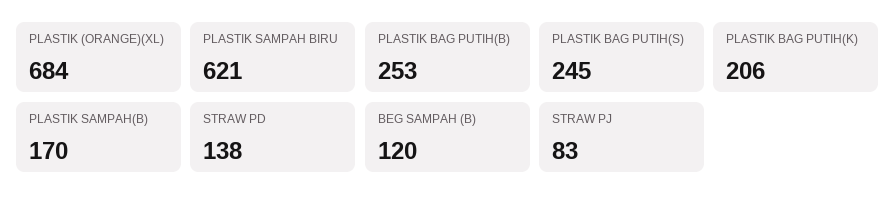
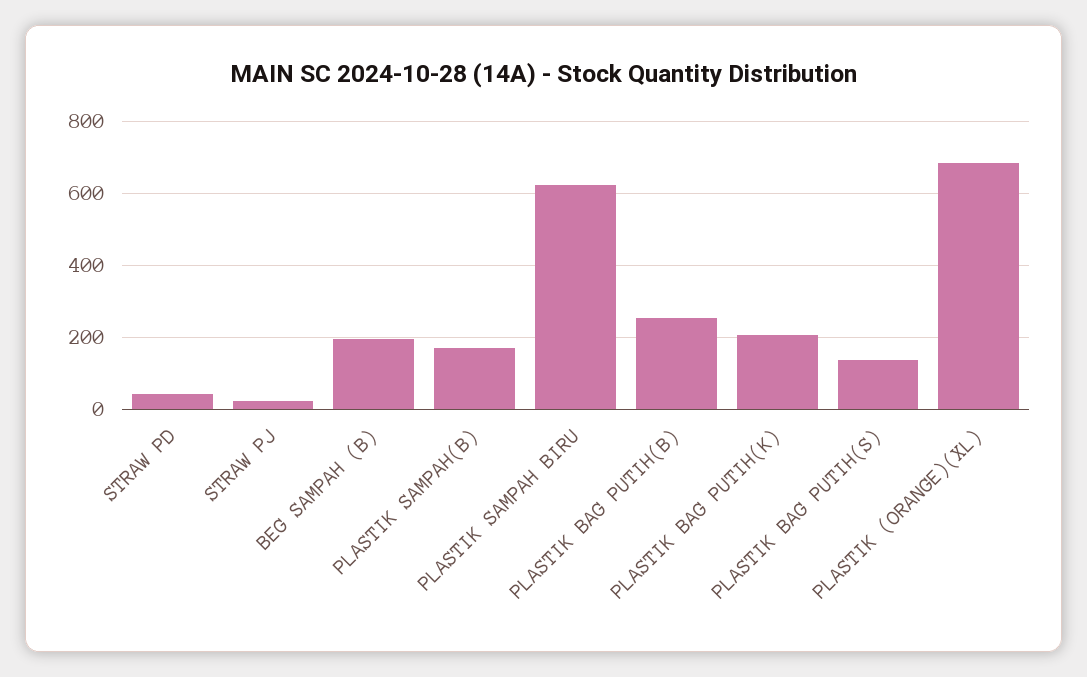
  {
    "PLASTIK (ORANGE)(XL)": 684,
    "PLASTIK SAMPAH BIRU": 621,
    "PLASTIK BAG PUTIH(B)": 253,
-   "PLASTIK BAG PUTIH(S)": 245,
+   "PLASTIK BAG PUTIH(S)": 140,
    "PLASTIK BAG PUTIH(K)": 206,
    "PLASTIK SAMPAH(B)": 170,
-   "STRAW PD": 138,
+   "STRAW PD": 40,
-   "BEG SAMPAH (B)": 120,
+   "BEG SAMPAH (B)": 200,
-   "STRAW PJ": 83
+   "STRAW PJ": 20
  }

